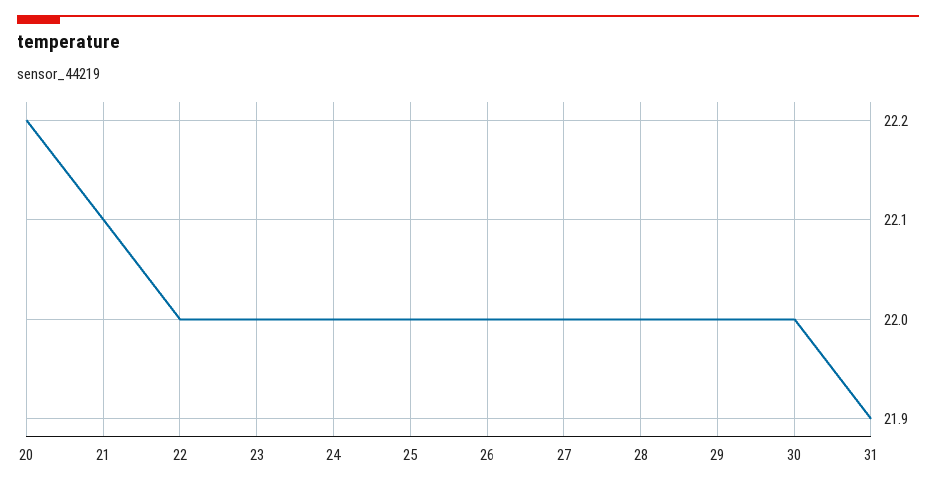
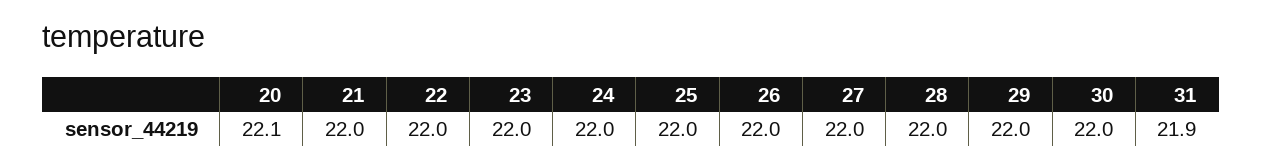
  {
-   "20": 22.2,
+   "20": 22.1,
-   "21": 22.1,
+   "21": 22,
    "22": 22,
    "23": 22,
    "24": 22,
    "25": 22,
    "26": 22,
    "27": 22,
    "28": 22,
    "29": 22,
    "30": 22,
    "31": 21.9
  }

